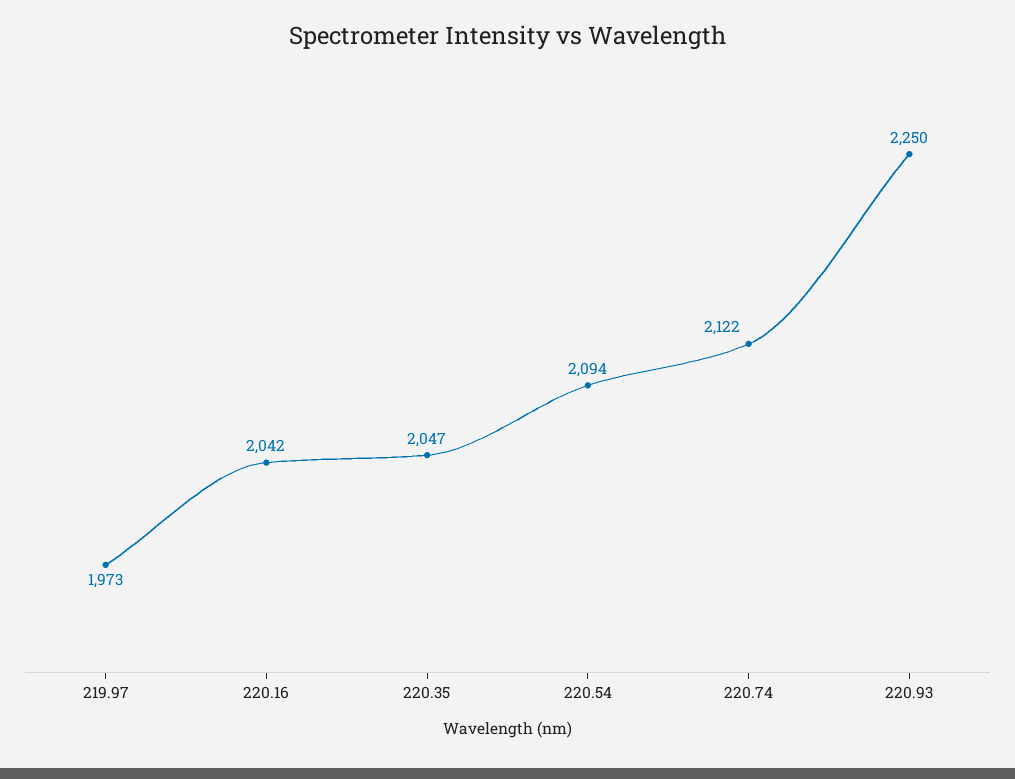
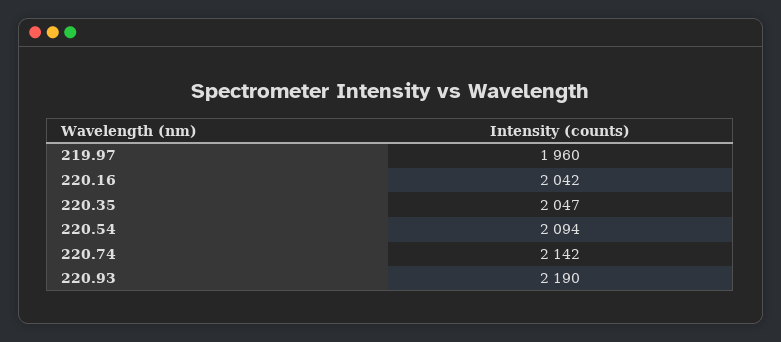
  {
-   "219.97": 1973,
+   "219.97": 1960,
    "220.16": 2042,
    "220.35": 2047,
    "220.54": 2094,
-   "220.74": 2122,
+   "220.74": 2142,
-   "220.93": 2250
+   "220.93": 2190
  }

